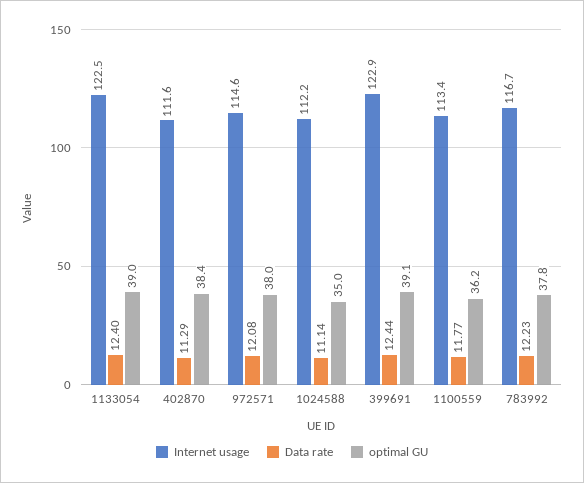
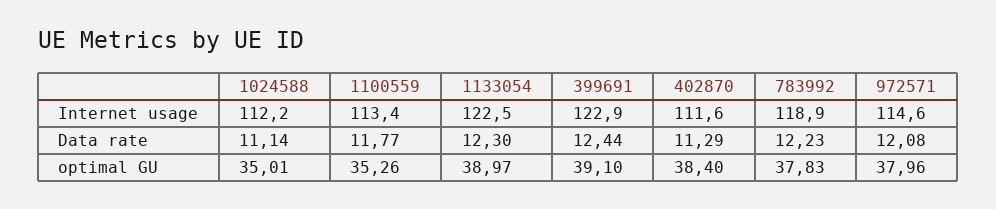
  {
    "Internet usage": {
      "1133054": 122.5,
      "402870": 111.6,
      "972571": 114.6,
      "1024588": 112.2,
      "399691": 122.9,
      "1100559": 113.4,
-     "783992": 116.7
+     "783992": 118.9
    },
    "Data rate": {
-     "1133054": 12.4,
+     "1133054": 12.3,
      "402870": 11.29,
      "972571": 12.08,
      "1024588": 11.14,
      "399691": 12.44,
      "1100559": 11.77,
      "783992": 12.23
    },
    "optimal GU": {
      "1133054": 38.97,
      "402870": 38.4,
      "972571": 37.96,
      "1024588": 35.01,
      "399691": 39.1,
-     "1100559": 36.2,
+     "1100559": 35.26,
      "783992": 37.83
    }
  }

